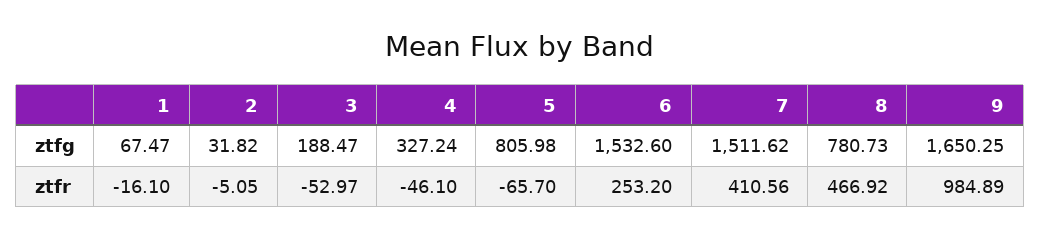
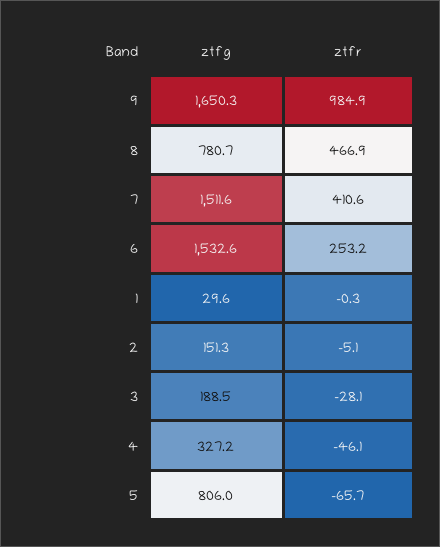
  {
    "1": {
-     "ztfg": 67.47,
+     "ztfg": 29.6,
-     "ztfr": -16.1
+     "ztfr": -0.3
    },
    "2": {
-     "ztfg": 31.82,
+     "ztfg": 151.3,
      "ztfr": -5.05
    },
    "3": {
      "ztfg": 188.47,
-     "ztfr": -52.97
+     "ztfr": -28.1
    },
    "4": {
      "ztfg": 327.24,
      "ztfr": -46.1
    },
    "5": {
      "ztfg": 805.98,
      "ztfr": -65.7
    },
    "6": {
      "ztfg": 1532.6,
      "ztfr": 253.2
    },
    "7": {
      "ztfg": 1511.62,
      "ztfr": 410.56
    },
    "8": {
      "ztfg": 780.73,
      "ztfr": 466.92
    },
    "9": {
      "ztfg": 1650.25,
      "ztfr": 984.89
    }
  }

